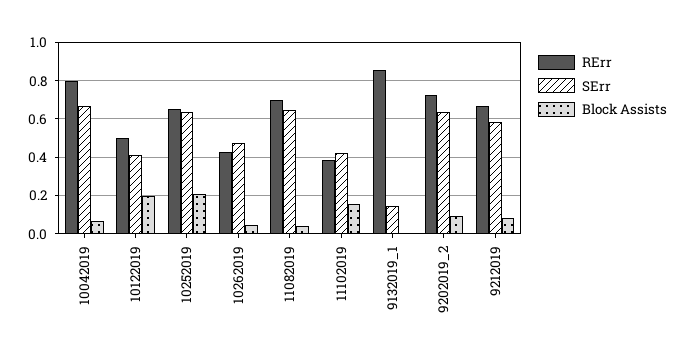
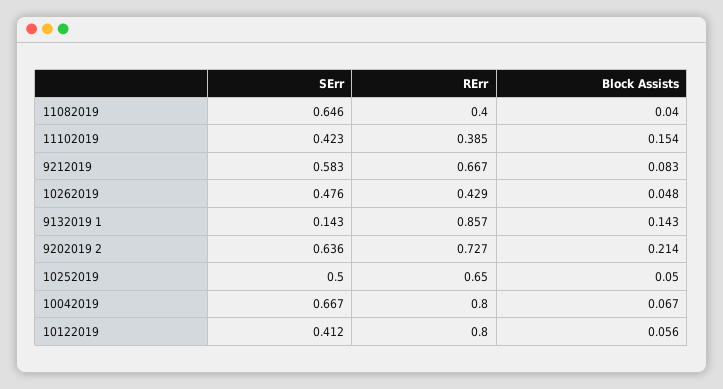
  {
    "RErr": {
      "10042019": 0.8,
-     "10122019": 0.5,
+     "10122019": 0.8,
      "10252019": 0.65,
      "10262019": 0.429,
-     "11082019": 0.7,
+     "11082019": 0.4,
      "11102019": 0.385,
      "9132019_1": 0.857,
      "9202019_2": 0.727,
      "9212019": 0.667
    },
    "SErr": {
      "10042019": 0.667,
      "10122019": 0.412,
-     "10252019": 0.65,
+     "10252019": 0.5,
      "10262019": 0.476,
      "11082019": 0.646,
      "11102019": 0.423,
      "9132019_1": 0.143,
      "9202019_2": 0.636,
      "9212019": 0.583
    },
    "Block Assists": {
      "10042019": 0.067,
-     "10122019": 0.2,
+     "10122019": 0.056,
-     "10252019": 0.2,
+     "10252019": 0.05,
      "10262019": 0.048,
      "11082019": 0.04,
      "11102019": 0.154,
-     "9132019_1": 0,
+     "9132019_1": 0.143,
-     "9202019_2": 0.1,
+     "9202019_2": 0.214,
      "9212019": 0.083
    }
  }

